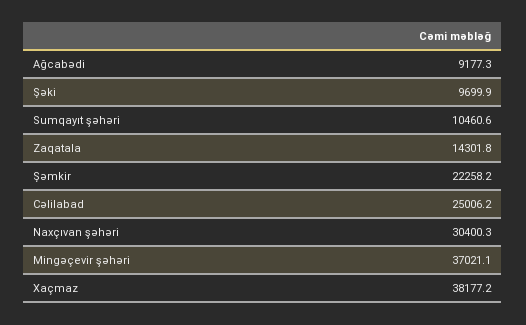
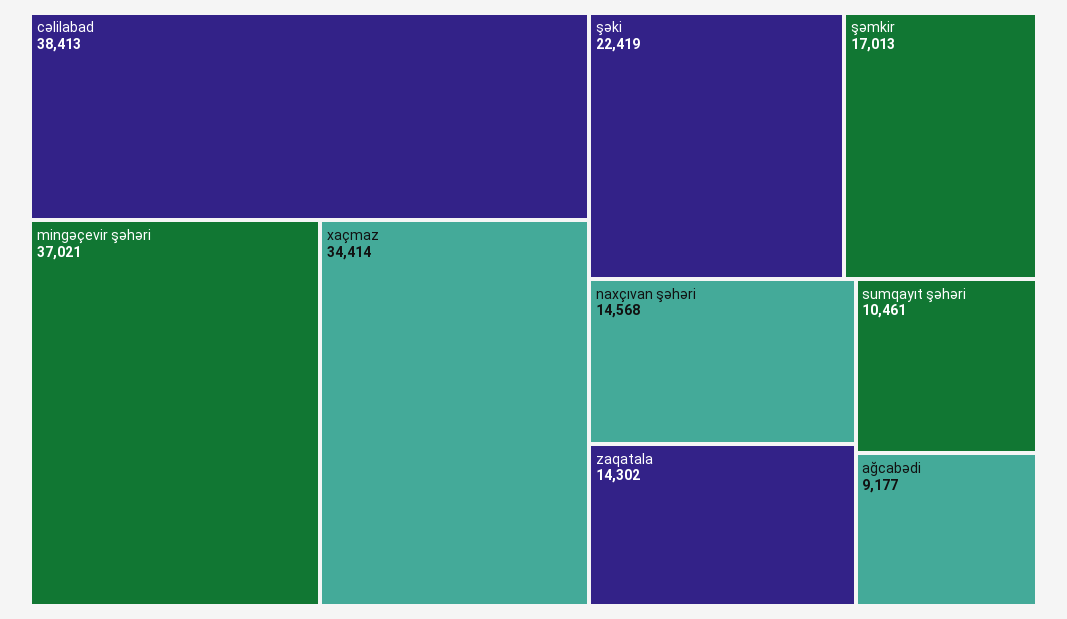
  {
    "Ağcabədi": 9177.3,
-   "Şəki": 9699.9,
+   "Şəki": 22419,
    "Sumqayıt şəhəri": 10460.6,
    "Zaqatala": 14301.8,
-   "Şəmkir": 22258.2,
+   "Şəmkir": 17013,
-   "Cəlilabad": 25006.2,
+   "Cəlilabad": 38413,
-   "Naxçıvan şəhəri": 30400.3,
+   "Naxçıvan şəhəri": 14568,
    "Mingəçevir şəhəri": 37021.1,
-   "Xaçmaz": 38177.2
+   "Xaçmaz": 34414
  }

